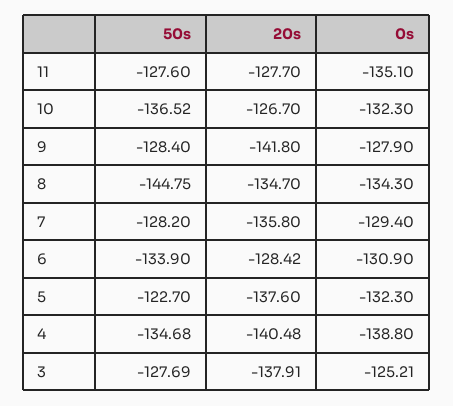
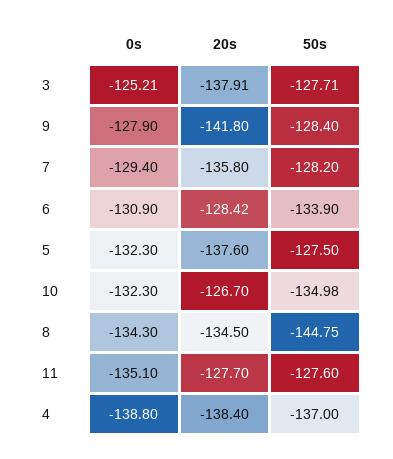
  {
    "50s": {
      "11": -127.6,
-     "10": -136.52,
+     "10": -134.98,
      "9": -128.4,
      "8": -144.75,
      "7": -128.2,
      "6": -133.9,
-     "5": -122.7,
+     "5": -127.5,
-     "4": -134.68,
+     "4": -137,
-     "3": -127.69
+     "3": -127.71
    },
    "20s": {
      "11": -127.7,
      "10": -126.7,
      "9": -141.8,
-     "8": -134.7,
+     "8": -134.5,
      "7": -135.8,
      "6": -128.42,
      "5": -137.6,
-     "4": -140.48,
+     "4": -138.4,
      "3": -137.91
    },
    "0s": {
      "11": -135.1,
      "10": -132.3,
      "9": -127.9,
      "8": -134.3,
      "7": -129.4,
      "6": -130.9,
      "5": -132.3,
      "4": -138.8,
      "3": -125.21
    }
  }

